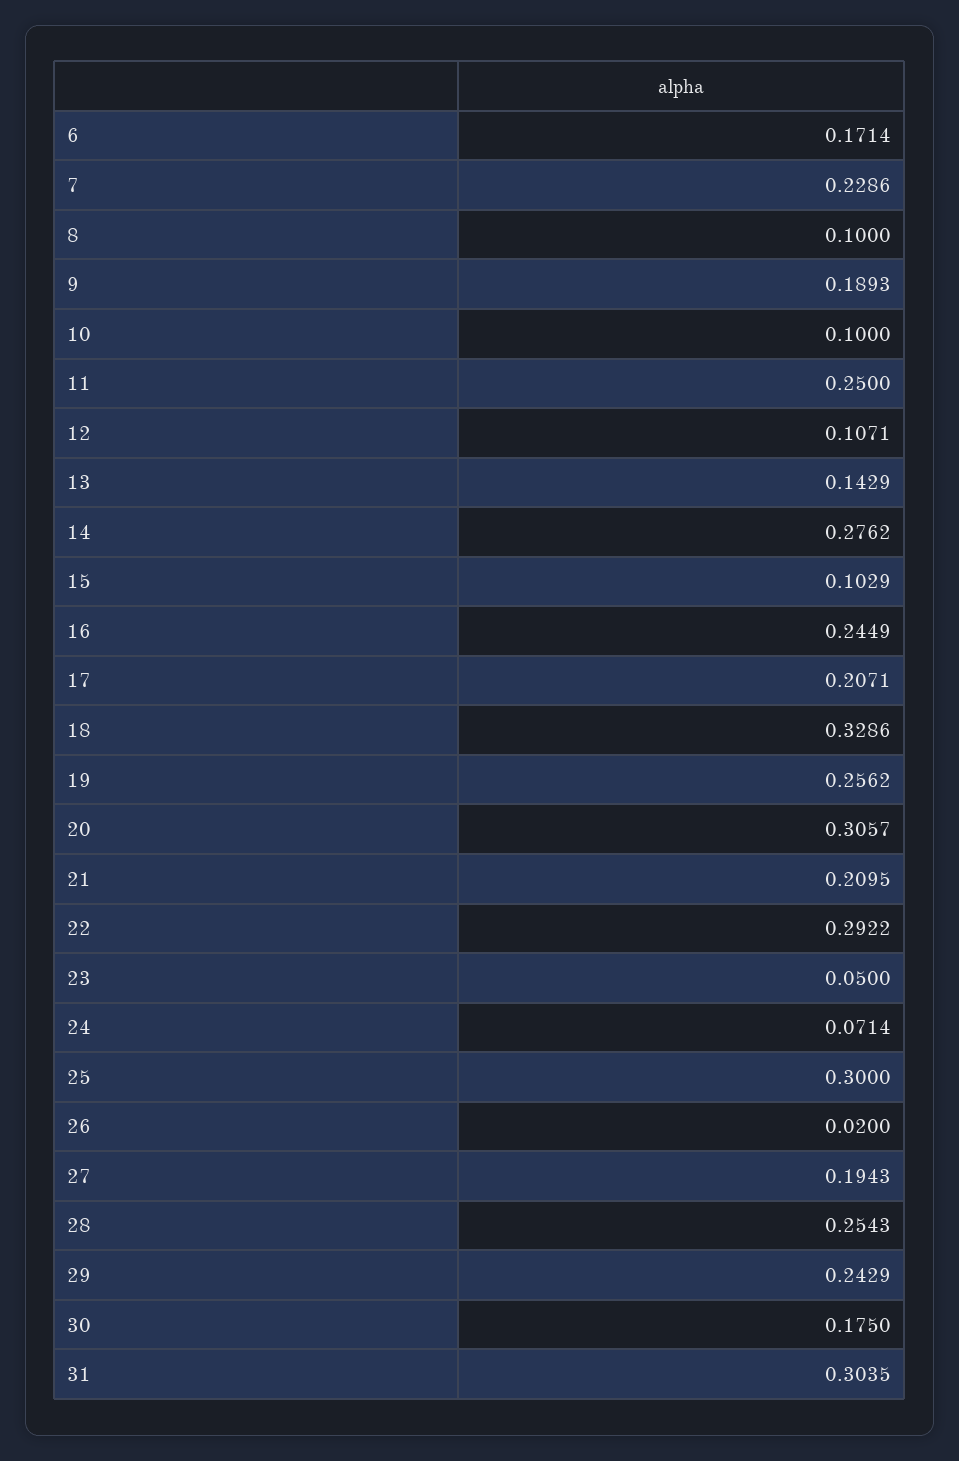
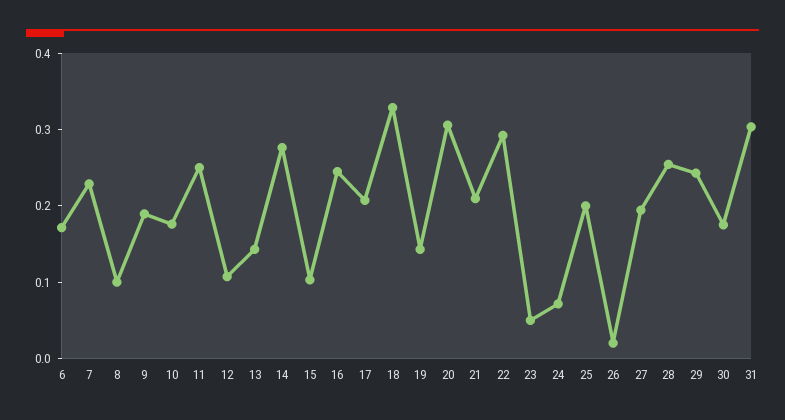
  {
    "6": 0.1714,
    "7": 0.2286,
    "8": 0.1,
    "9": 0.1893,
-   "10": 0.1,
+   "10": 0.18,
    "11": 0.25,
    "12": 0.1071,
    "13": 0.1429,
    "14": 0.2762,
    "15": 0.1029,
    "16": 0.2449,
    "17": 0.2071,
    "18": 0.3286,
-   "19": 0.2562,
+   "19": 0.14,
    "20": 0.3057,
    "21": 0.2095,
    "22": 0.2922,
    "23": 0.05,
    "24": 0.0714,
-   "25": 0.3,
+   "25": 0.2,
    "26": 0.02,
    "27": 0.1943,
    "28": 0.2543,
    "29": 0.2429,
    "30": 0.175,
    "31": 0.3035
  }

